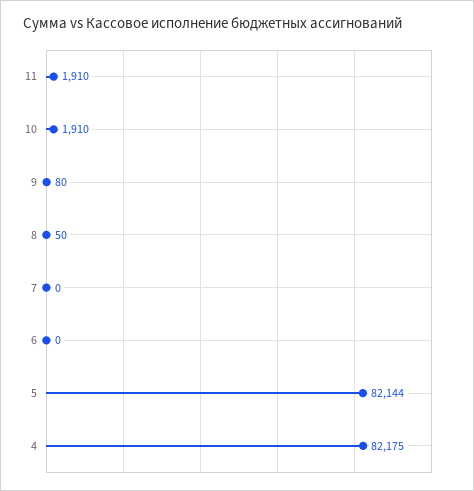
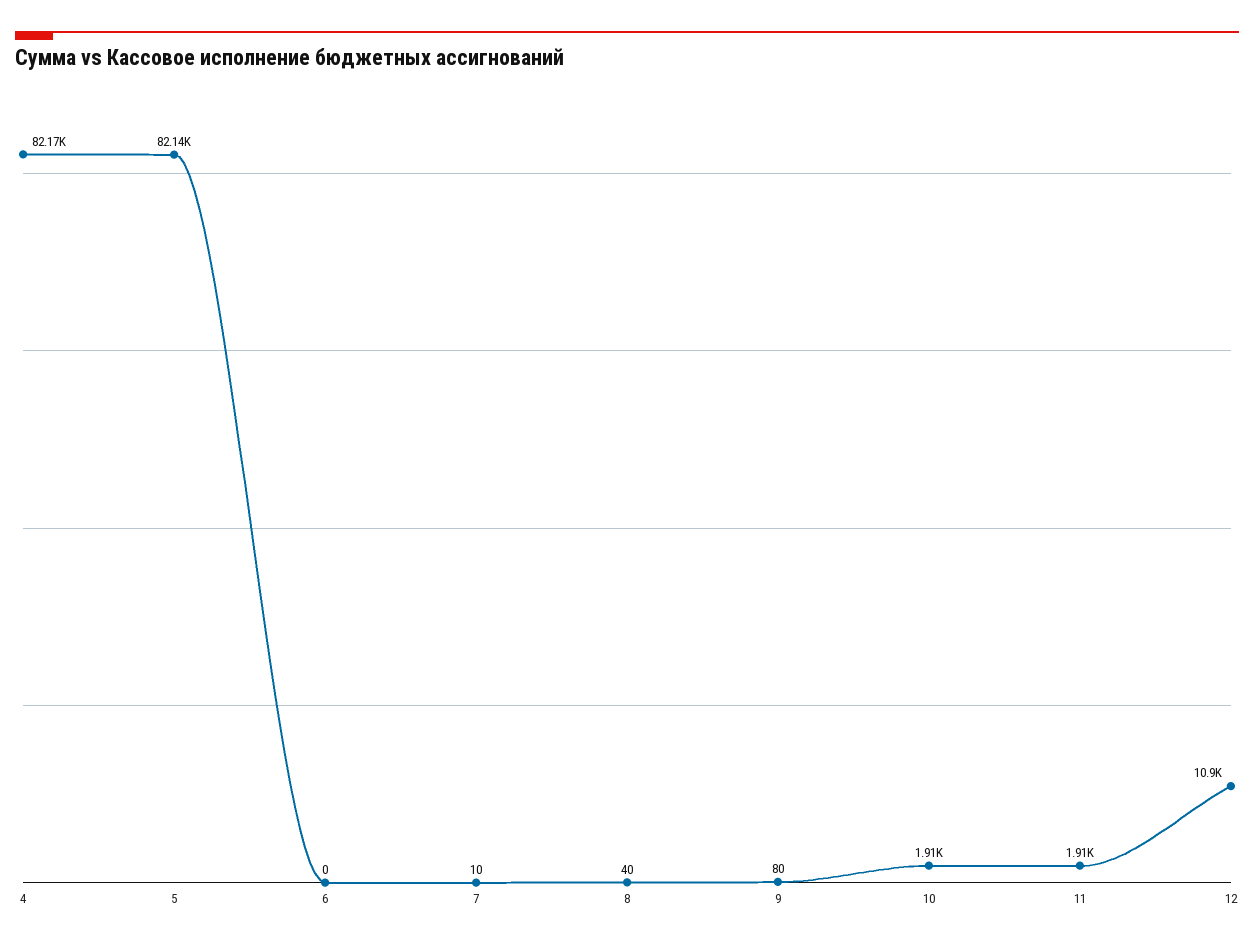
  {
    "11": 1910,
    "10": 1910,
    "9": 80,
-   "8": 50,
+   "8": 40,
-   "7": 0,
+   "7": 10,
    "6": 0,
    "5": 82144,
-   "4": 82175
+   "4": 82175,
+   "12": 10900
  }

